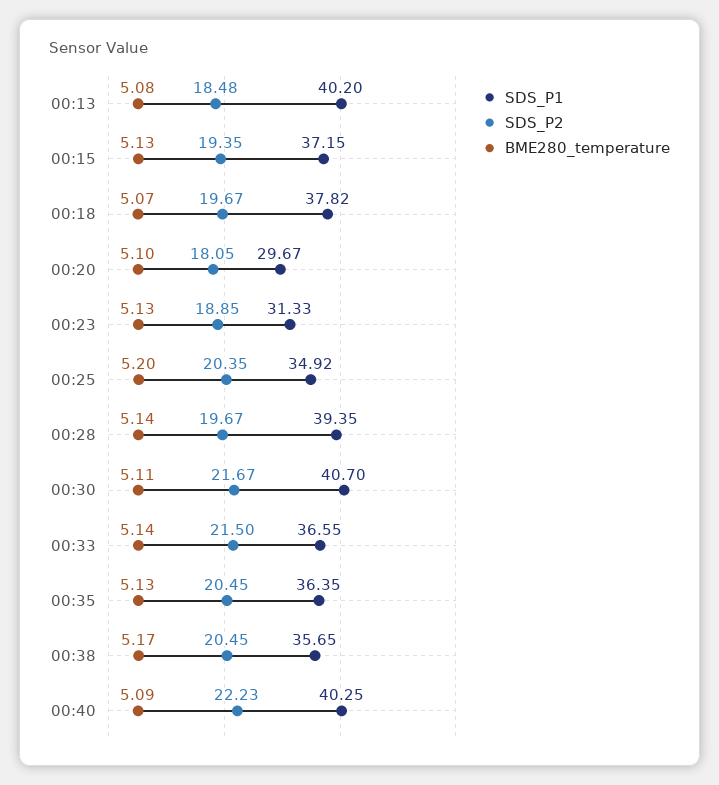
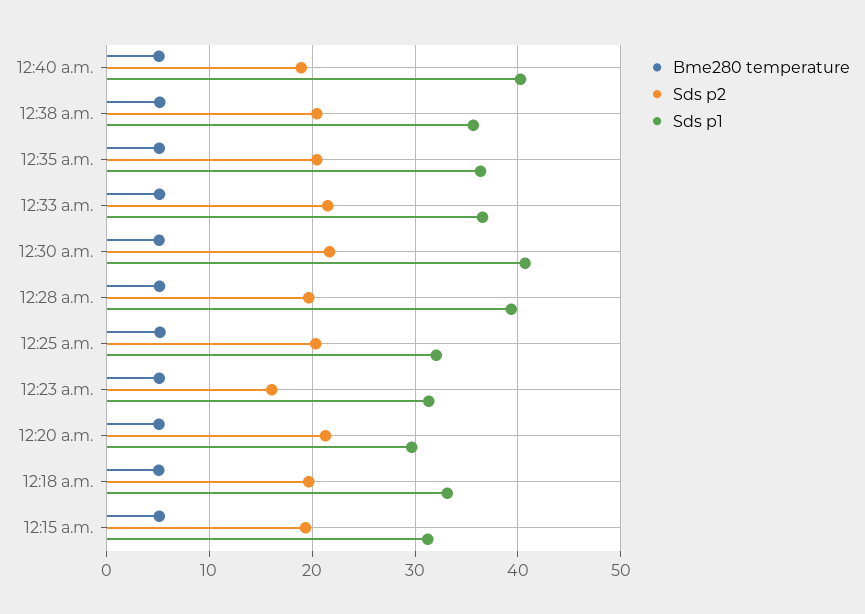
  {
    "SDS_P1": {
-     "00:13": 40.2,
-     "00:15": 37.15,
+     "00:15": 31,
-     "00:18": 37.82,
+     "00:18": 33,
      "00:20": 29.67,
      "00:23": 31.33,
-     "00:25": 34.92,
+     "00:25": 32,
      "00:28": 39.35,
      "00:30": 40.7,
      "00:33": 36.55,
      "00:35": 36.35,
      "00:38": 35.65,
      "00:40": 40.25
    },
    "SDS_P2": {
-     "00:13": 18.48,
      "00:15": 19.35,
      "00:18": 19.67,
-     "00:20": 18.05,
+     "00:20": 21,
-     "00:23": 18.85,
+     "00:23": 16,
      "00:25": 20.35,
      "00:28": 19.67,
      "00:30": 21.67,
      "00:33": 21.5,
      "00:35": 20.45,
      "00:38": 20.45,
-     "00:40": 22.23
+     "00:40": 19
    },
    "BME280_temperature": {
-     "00:13": 5.08,
      "00:15": 5.13,
      "00:18": 5.07,
      "00:20": 5.1,
      "00:23": 5.13,
      "00:25": 5.2,
      "00:28": 5.14,
      "00:30": 5.11,
      "00:33": 5.14,
      "00:35": 5.13,
      "00:38": 5.17,
      "00:40": 5.09
    }
  }

